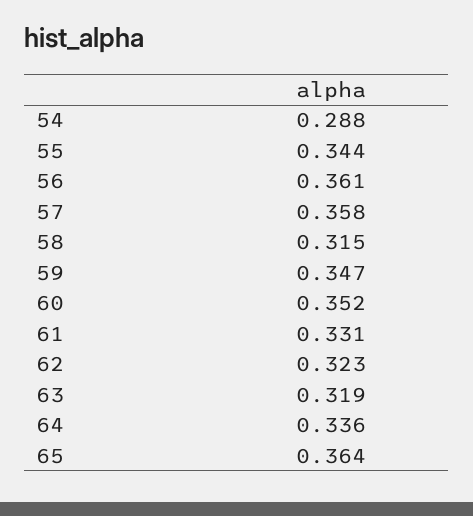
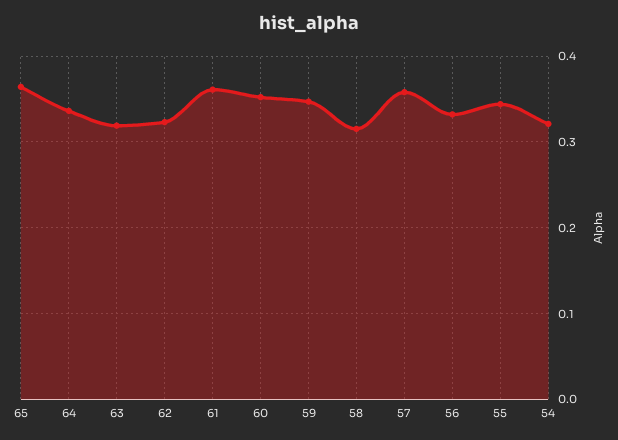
  {
-   "54": 0.288,
+   "54": 0.32,
    "55": 0.344,
-   "56": 0.361,
+   "56": 0.33,
    "57": 0.358,
    "58": 0.315,
    "59": 0.347,
    "60": 0.352,
-   "61": 0.331,
+   "61": 0.36,
    "62": 0.323,
    "63": 0.319,
    "64": 0.336,
    "65": 0.364
  }

